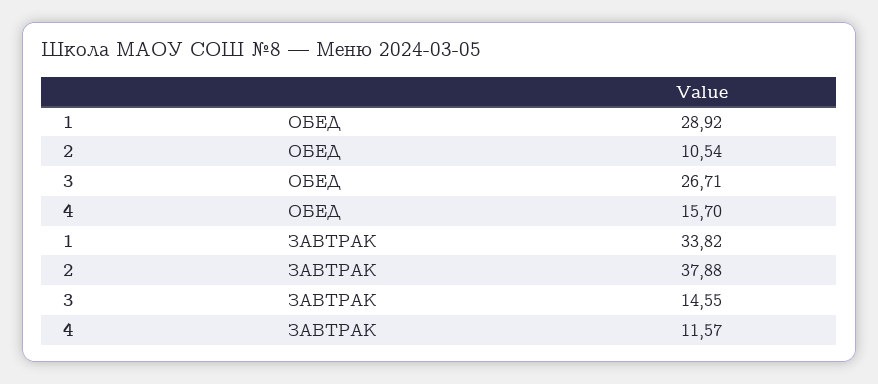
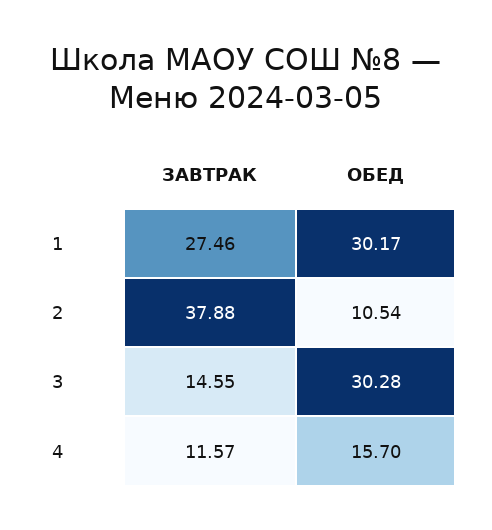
  {
    "1": {
-     "ОБЕД": 28.92,
+     "ОБЕД": 30.17,
-     "ЗАВТРАК": 33.82
+     "ЗАВТРАК": 27.46
    },
    "2": {
      "ОБЕД": 10.54,
      "ЗАВТРАК": 37.88
    },
    "3": {
-     "ОБЕД": 26.71,
+     "ОБЕД": 30.28,
      "ЗАВТРАК": 14.55
    },
    "4": {
      "ОБЕД": 15.7,
      "ЗАВТРАК": 11.57
    }
  }

